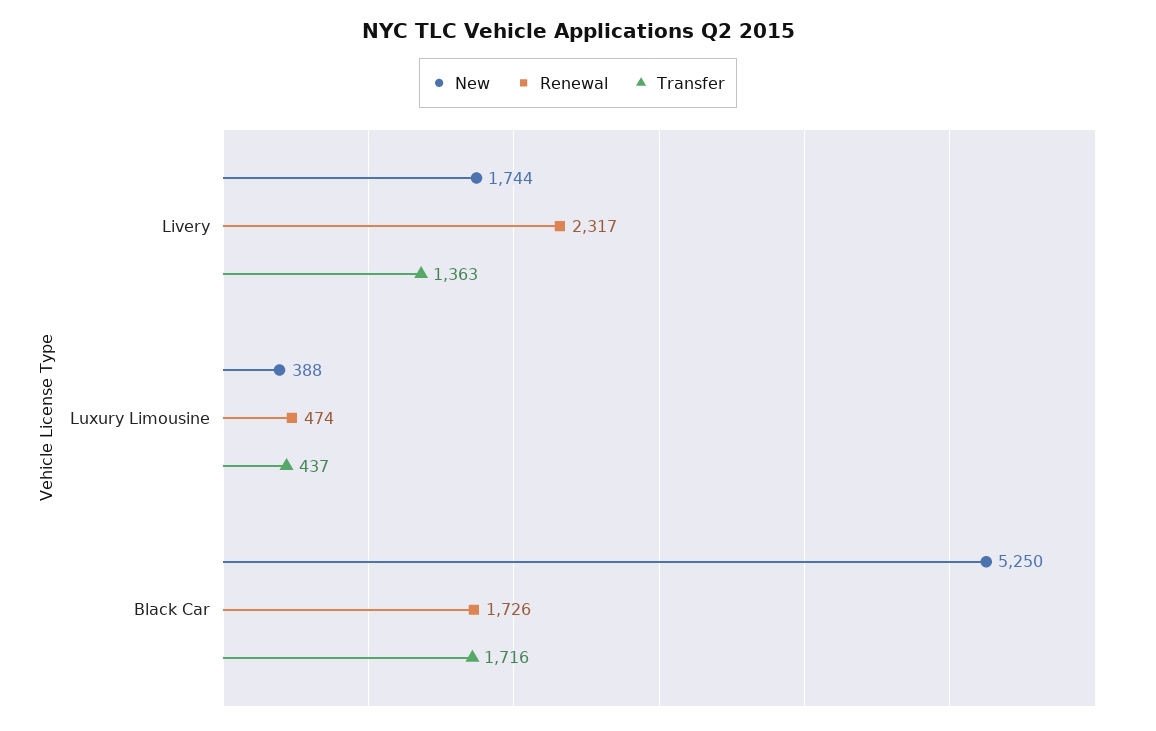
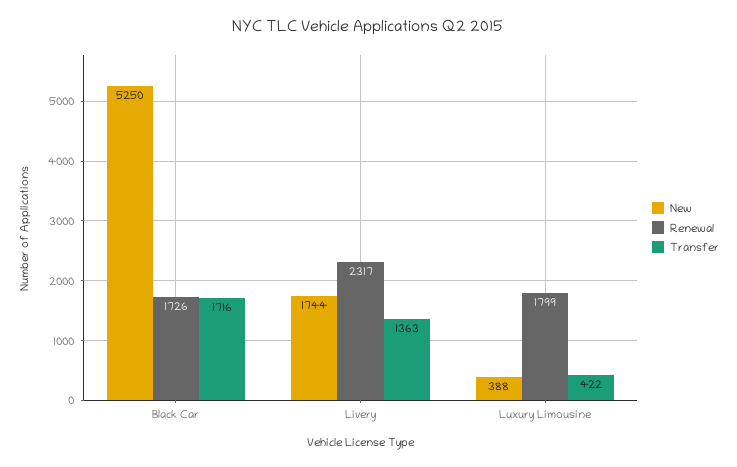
  {
    "New": {
      "Livery": 1744,
      "Luxury Limousine": 388,
      "Black Car": 5250
    },
    "Renewal": {
      "Livery": 2317,
-     "Luxury Limousine": 474,
+     "Luxury Limousine": 1799,
      "Black Car": 1726
    },
    "Transfer": {
      "Livery": 1363,
-     "Luxury Limousine": 437,
+     "Luxury Limousine": 422,
      "Black Car": 1716
    }
  }

